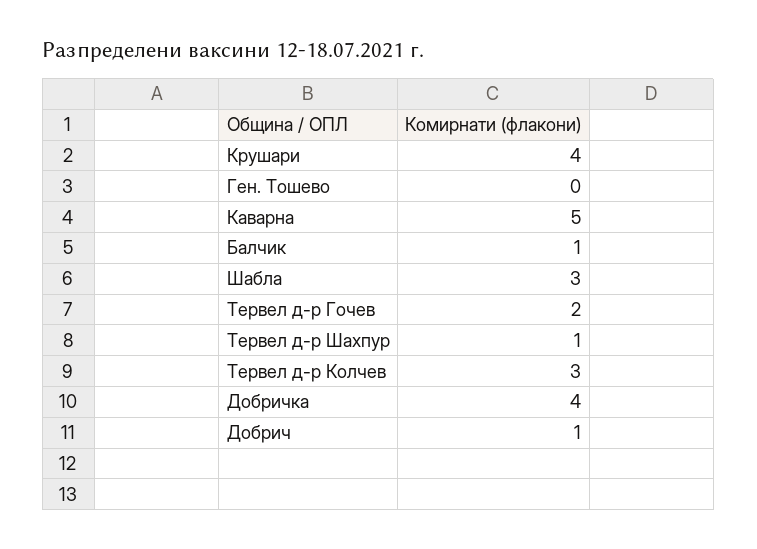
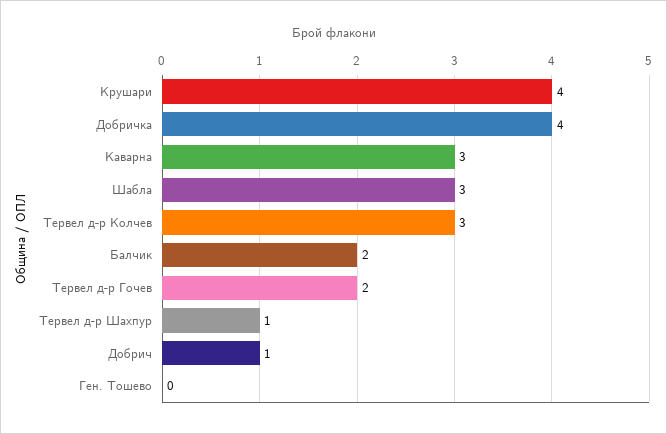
  {
    "Крушари": 4,
    "Ген. Тошево": 0,
-   "Каварна": 5,
+   "Каварна": 3,
-   "Балчик": 1,
+   "Балчик": 2,
    "Шабла": 3,
    "Тервел д-р Гочев": 2,
    "Тервел д-р Шахпур": 1,
    "Тервел д-р Колчев": 3,
    "Добричка": 4,
    "Добрич": 1
  }

